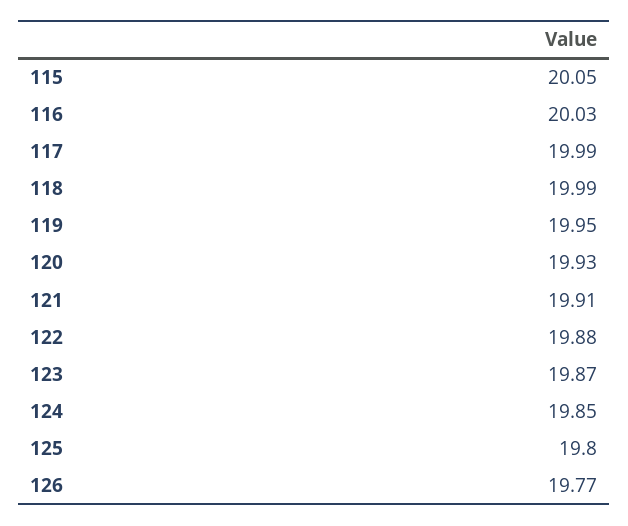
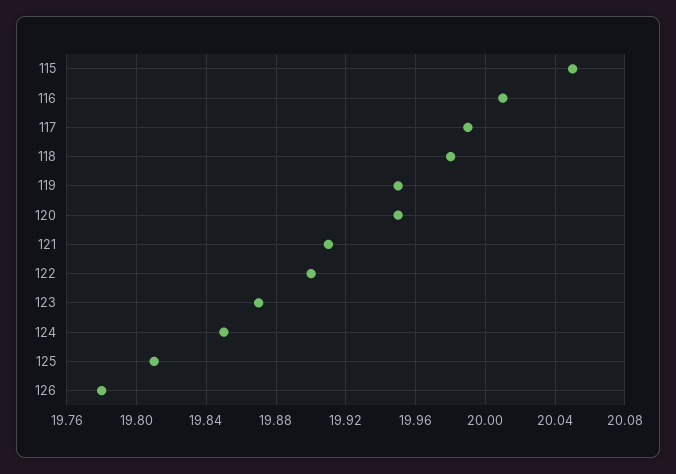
  {
    "115": 20.05,
-   "116": 20.03,
+   "116": 20.01,
    "117": 19.99,
-   "118": 19.99,
+   "118": 19.98,
    "119": 19.95,
-   "120": 19.93,
+   "120": 19.95,
    "121": 19.91,
-   "122": 19.88,
+   "122": 19.9,
    "123": 19.87,
    "124": 19.85,
-   "125": 19.8,
+   "125": 19.81,
-   "126": 19.77
+   "126": 19.78
  }

